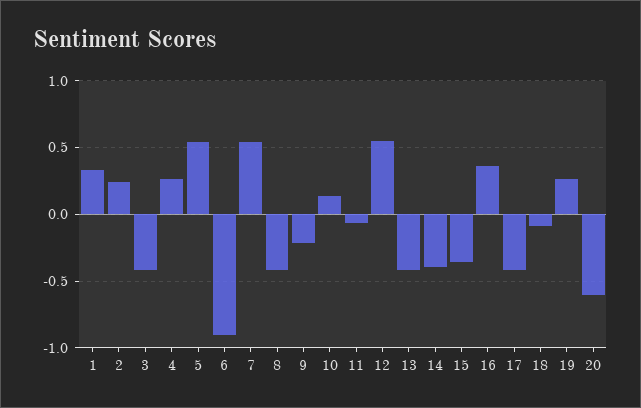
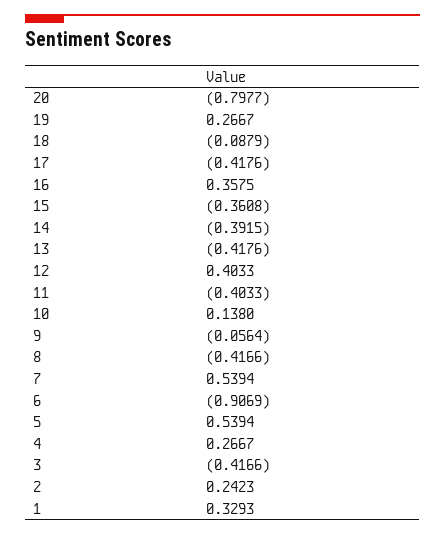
  {
    "1": 0.3293,
    "2": 0.2423,
    "3": -0.4166,
    "4": 0.2667,
    "5": 0.5394,
    "6": -0.9069,
    "7": 0.5394,
    "8": -0.4166,
-   "9": -0.2,
+   "9": -0.0564,
    "10": 0.138,
-   "11": -0.05,
+   "11": -0.4033,
-   "12": 0.55,
+   "12": 0.4033,
    "13": -0.4176,
    "14": -0.3915,
    "15": -0.3608,
    "16": 0.3575,
    "17": -0.4176,
    "18": -0.0879,
    "19": 0.2667,
-   "20": -0.6
+   "20": -0.7977
  }

